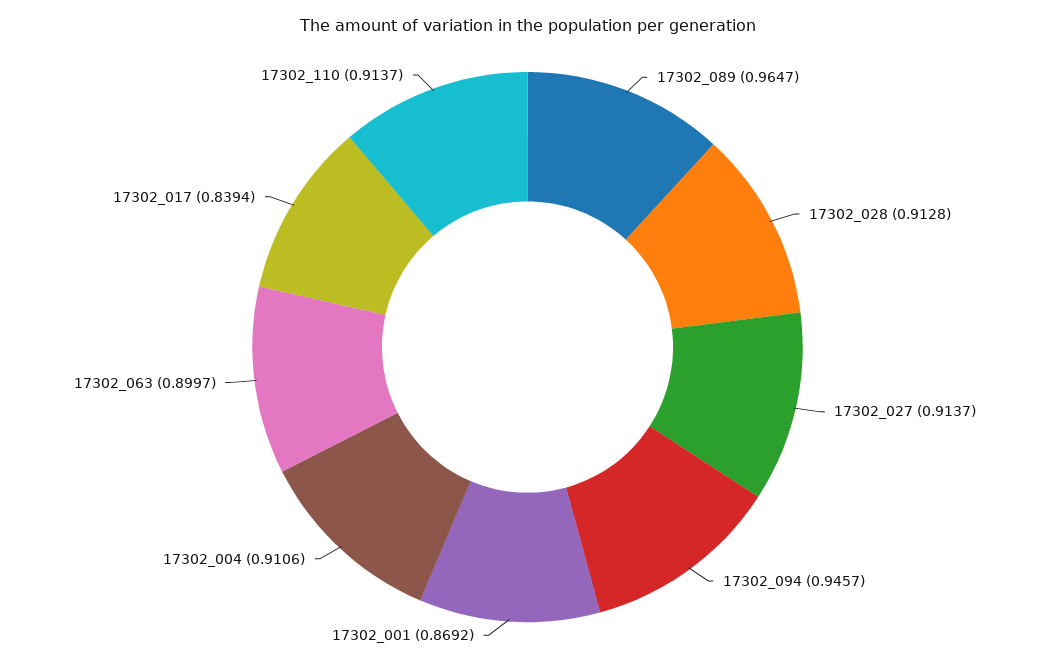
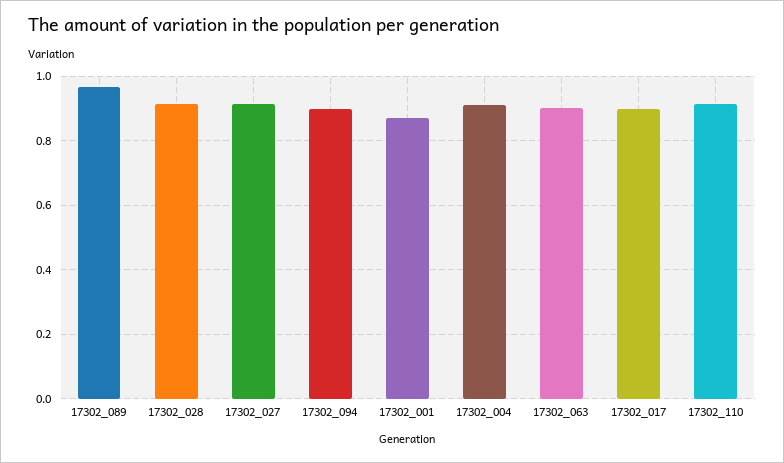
  {
    "17302_089": 0.9647,
    "17302_028": 0.9128,
    "17302_027": 0.9137,
-   "17302_094": 0.9457,
+   "17302_094": 0.9,
    "17302_001": 0.8692,
    "17302_004": 0.9106,
    "17302_063": 0.8997,
-   "17302_017": 0.8394,
+   "17302_017": 0.9,
    "17302_110": 0.9137
  }

